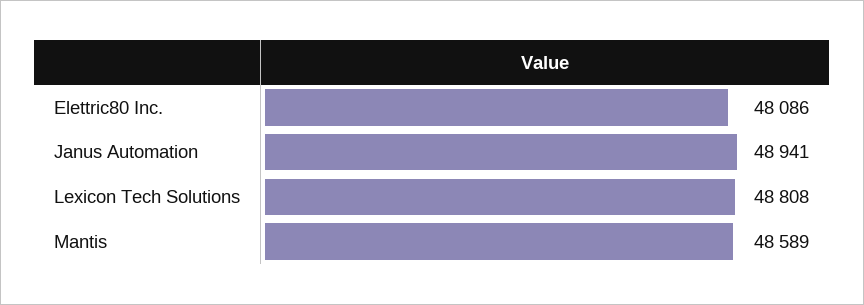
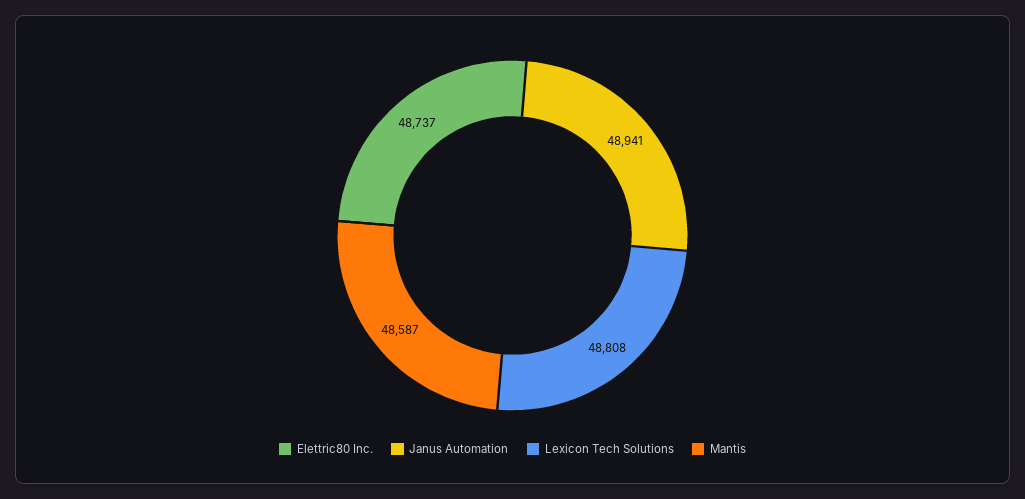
  {
-   "Elettric80 Inc.": 48086,
+   "Elettric80 Inc.": 48737,
    "Janus Automation": 48941,
    "Lexicon Tech Solutions": 48808,
-   "Mantis": 48589
+   "Mantis": 48587
  }

